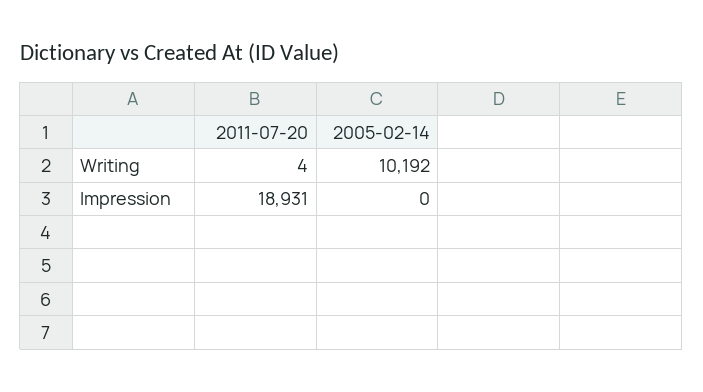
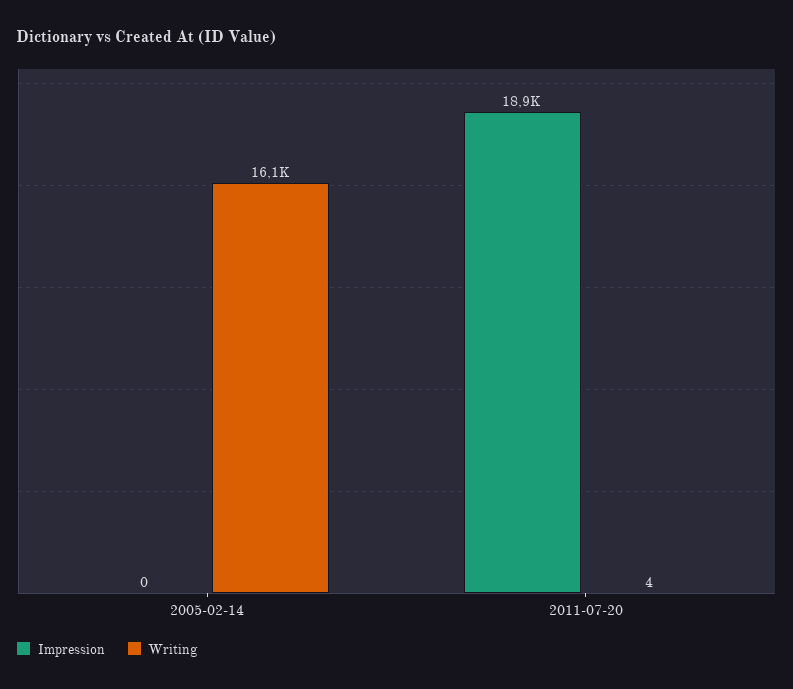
  {
    "Writing": {
      "2011-07-20": 4,
-     "2005-02-14": 10192
+     "2005-02-14": 16100
    },
    "Impression": {
      "2011-07-20": 18931,
      "2005-02-14": 0
    }
  }

